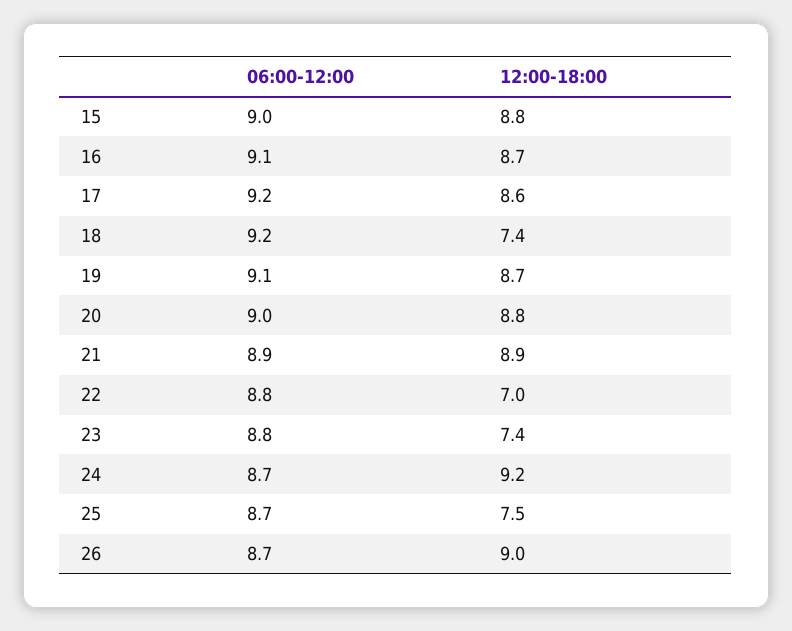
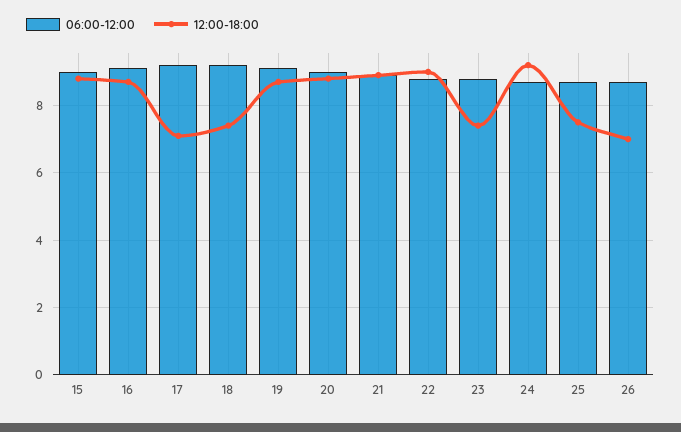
  {
    "06:00-12:00": {
      "15": 9,
      "16": 9.1,
      "17": 9.2,
      "18": 9.2,
      "19": 9.1,
      "20": 9,
      "21": 8.9,
      "22": 8.8,
      "23": 8.8,
      "24": 8.7,
      "25": 8.7,
      "26": 8.7
    },
    "12:00-18:00": {
      "15": 8.8,
      "16": 8.7,
-     "17": 8.6,
+     "17": 7,
      "18": 7.4,
      "19": 8.7,
      "20": 8.8,
      "21": 8.9,
-     "22": 7,
+     "22": 9,
      "23": 7.4,
      "24": 9.2,
      "25": 7.5,
-     "26": 9
+     "26": 7
    }
  }

